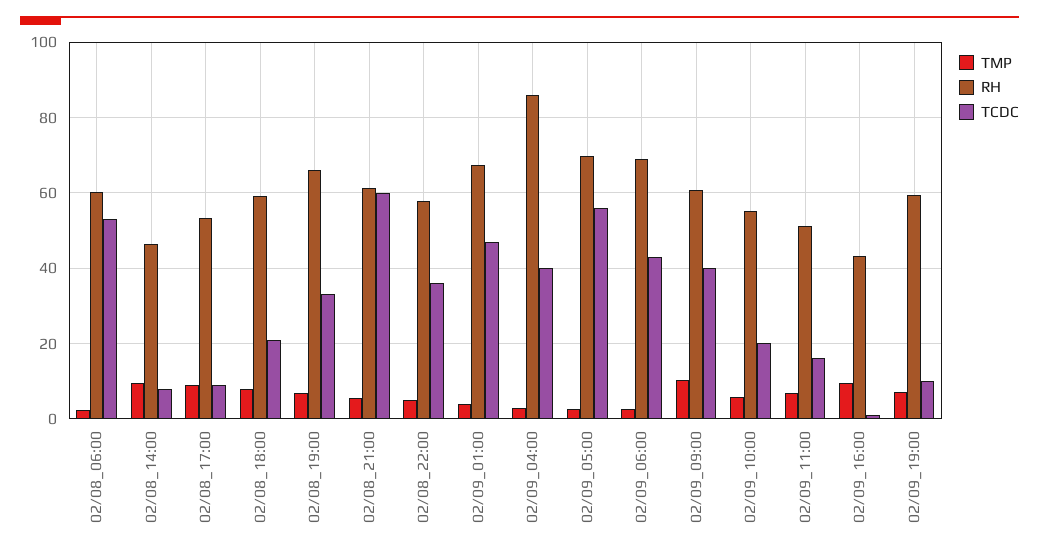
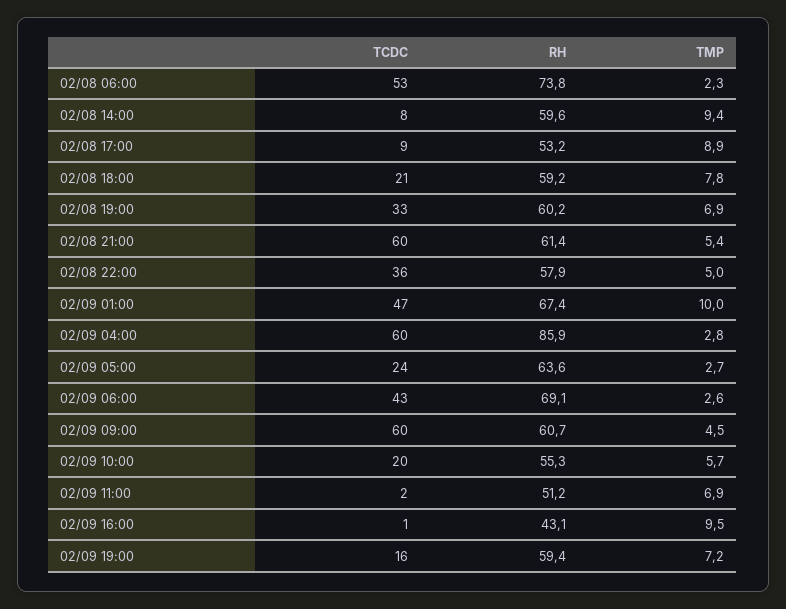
  {
    "TMP": {
      "02/08_06:00": 2.3,
      "02/08_14:00": 9.4,
      "02/08_17:00": 8.9,
      "02/08_18:00": 7.8,
      "02/08_19:00": 6.9,
      "02/08_21:00": 5.4,
      "02/08_22:00": 5,
-     "02/09_01:00": 4,
+     "02/09_01:00": 10,
      "02/09_04:00": 2.8,
      "02/09_05:00": 2.7,
      "02/09_06:00": 2.6,
-     "02/09_09:00": 10,
+     "02/09_09:00": 4.5,
      "02/09_10:00": 5.7,
      "02/09_11:00": 6.9,
      "02/09_16:00": 9.5,
      "02/09_19:00": 7.2
    },
    "RH": {
-     "02/08_06:00": 60,
+     "02/08_06:00": 73.8,
-     "02/08_14:00": 46,
+     "02/08_14:00": 59.6,
      "02/08_17:00": 53.2,
      "02/08_18:00": 59.2,
-     "02/08_19:00": 66,
+     "02/08_19:00": 60.2,
      "02/08_21:00": 61.4,
      "02/08_22:00": 57.9,
      "02/09_01:00": 67.4,
      "02/09_04:00": 85.9,
-     "02/09_05:00": 70,
+     "02/09_05:00": 63.6,
      "02/09_06:00": 69.1,
      "02/09_09:00": 60.7,
      "02/09_10:00": 55.3,
      "02/09_11:00": 51.2,
      "02/09_16:00": 43.1,
      "02/09_19:00": 59.4
    },
    "TCDC": {
      "02/08_06:00": 53,
      "02/08_14:00": 8,
      "02/08_17:00": 9,
      "02/08_18:00": 21,
      "02/08_19:00": 33,
      "02/08_21:00": 60,
      "02/08_22:00": 36,
      "02/09_01:00": 47,
-     "02/09_04:00": 40,
+     "02/09_04:00": 60,
-     "02/09_05:00": 56,
+     "02/09_05:00": 24,
      "02/09_06:00": 43,
-     "02/09_09:00": 40,
+     "02/09_09:00": 60,
      "02/09_10:00": 20,
-     "02/09_11:00": 16,
+     "02/09_11:00": 2,
      "02/09_16:00": 1,
-     "02/09_19:00": 10
+     "02/09_19:00": 16
    }
  }

